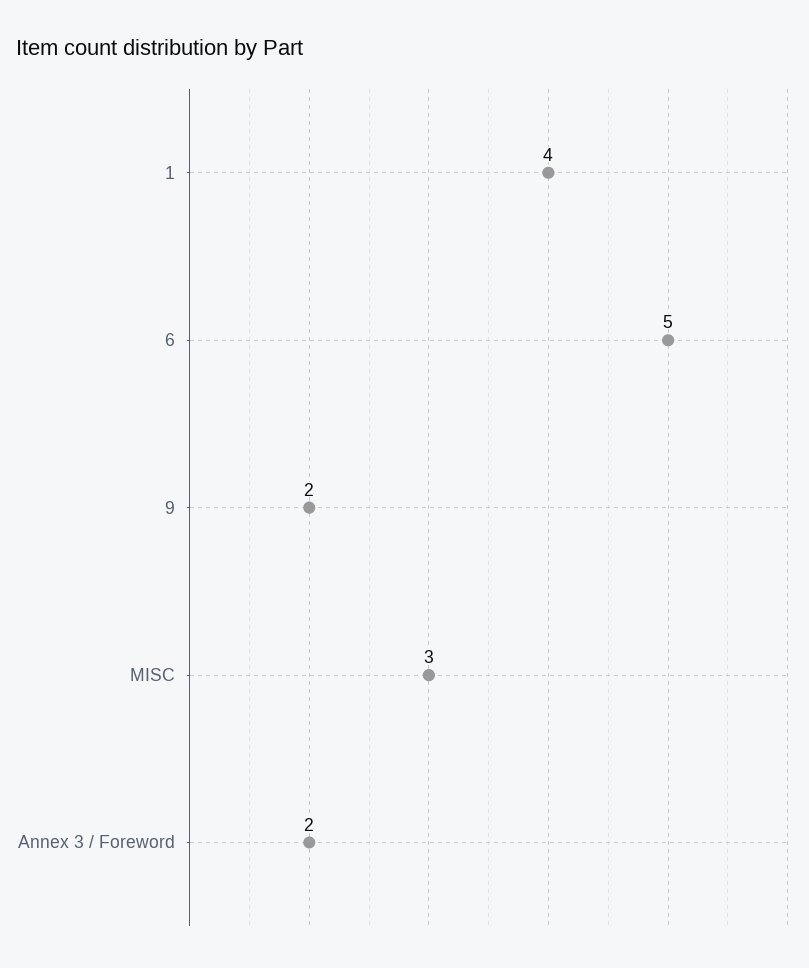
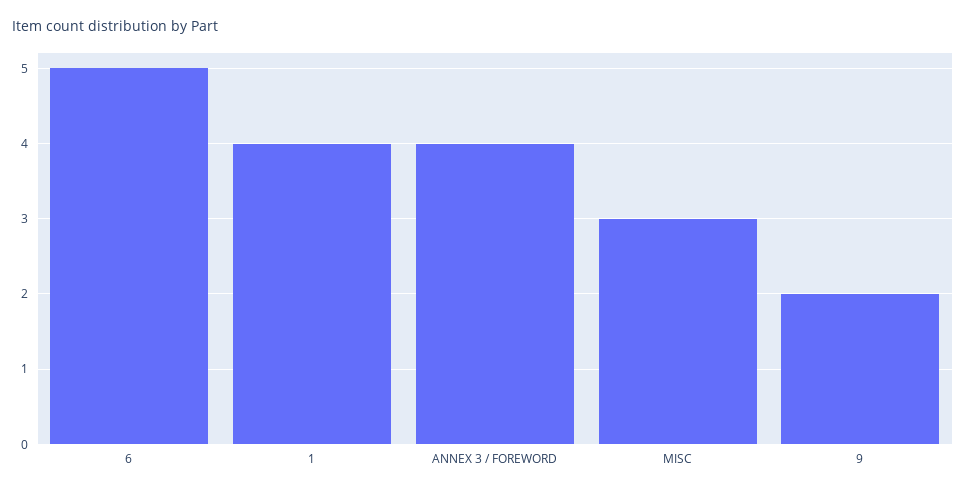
  {
    "1": 4,
    "6": 5,
    "9": 2,
    "MISC": 3,
-   "Annex 3 / Foreword": 2
+   "Annex 3 / Foreword": 4
  }

